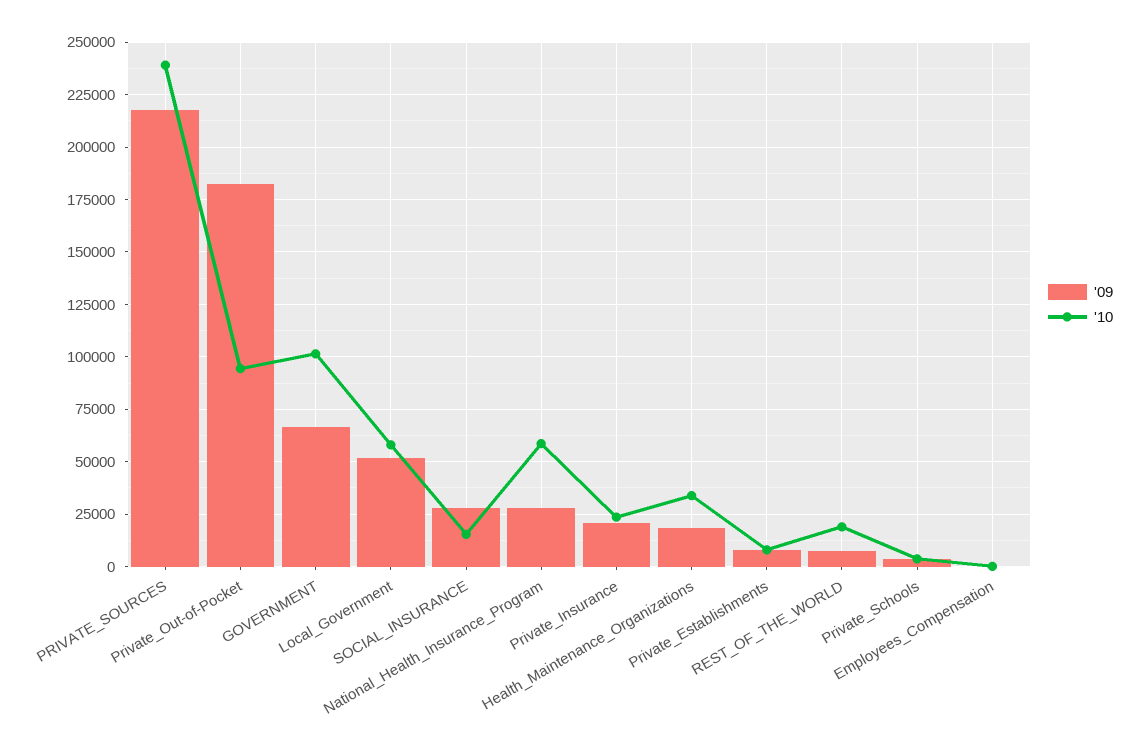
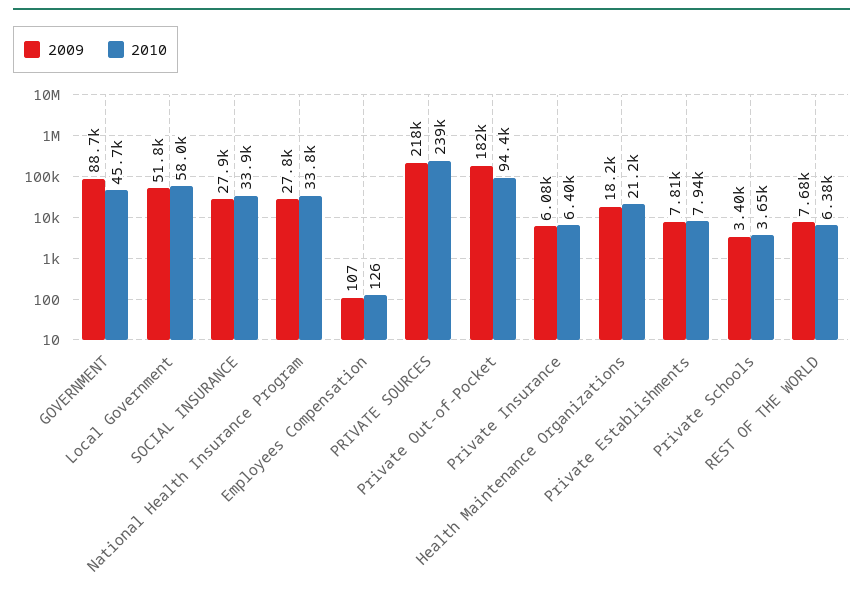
  {
    "'09": {
      "PRIVATE_SOURCES": 218000,
      "Private_Out-of-Pocket": 182000,
-     "GOVERNMENT": 65000,
+     "GOVERNMENT": 88700,
      "Local_Government": 51800,
      "SOCIAL_INSURANCE": 27900,
      "National_Health_Insurance_Program": 27800,
-     "Private_Insurance": 20000,
+     "Private_Insurance": 6080,
      "Health_Maintenance_Organizations": 18200,
      "Private_Establishments": 7810,
      "REST_OF_THE_WORLD": 7680,
      "Private_Schools": 3400,
      "Employees_Compensation": 107
    },
    "'10": {
      "PRIVATE_SOURCES": 239000,
      "Private_Out-of-Pocket": 94400,
-     "GOVERNMENT": 100000,
+     "GOVERNMENT": 45700,
      "Local_Government": 58000,
-     "SOCIAL_INSURANCE": 15000,
+     "SOCIAL_INSURANCE": 33900,
-     "National_Health_Insurance_Program": 60000,
+     "National_Health_Insurance_Program": 33800,
-     "Private_Insurance": 25000,
+     "Private_Insurance": 6400,
-     "Health_Maintenance_Organizations": 35000,
+     "Health_Maintenance_Organizations": 21200,
      "Private_Establishments": 7940,
-     "REST_OF_THE_WORLD": 20000,
+     "REST_OF_THE_WORLD": 6380,
      "Private_Schools": 3650,
      "Employees_Compensation": 126
    }
  }

